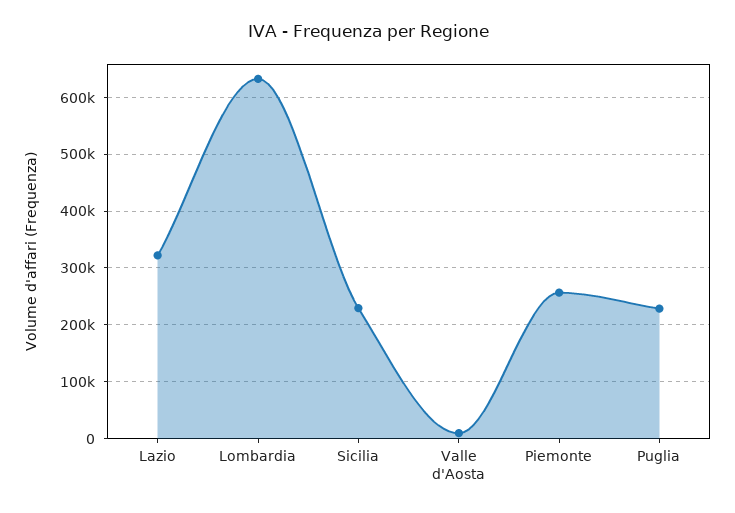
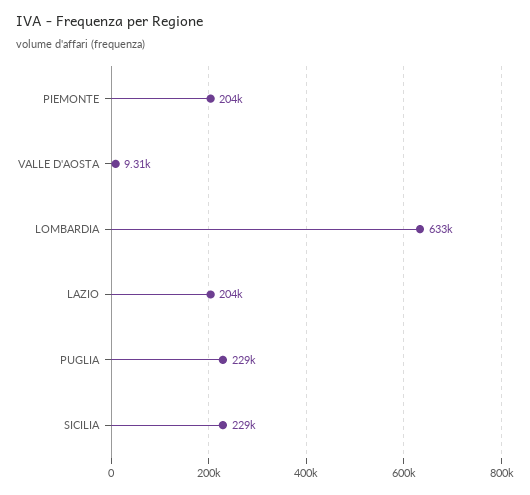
  {
-   "Lazio": 320000,
+   "Lazio": 204000,
    "Lombardia": 633000,
    "Sicilia": 229000,
    "Valle d'Aosta": 9310,
-   "Piemonte": 260000,
+   "Piemonte": 204000,
    "Puglia": 229000
  }

